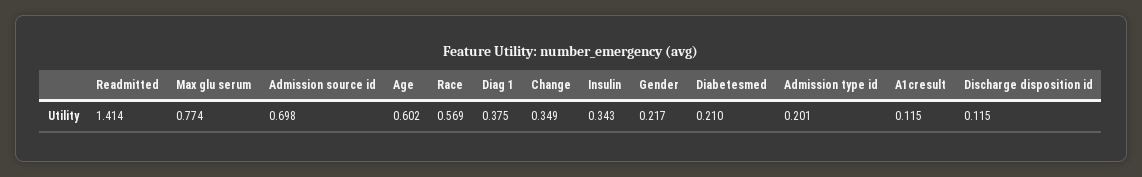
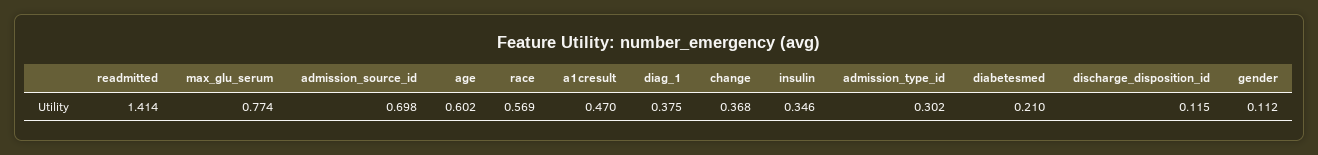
  {
    "Readmitted": 1.414,
    "Max glu serum": 0.774,
    "Admission source id": 0.698,
    "Age": 0.602,
    "Race": 0.569,
    "Diag 1": 0.375,
-   "Change": 0.349,
+   "Change": 0.368,
-   "Insulin": 0.343,
+   "Insulin": 0.346,
-   "Gender": 0.217,
+   "Gender": 0.112,
    "Diabetesmed": 0.21,
-   "Admission type id": 0.201,
+   "Admission type id": 0.302,
-   "A1cresult": 0.115,
+   "A1cresult": 0.47,
    "Discharge disposition id": 0.115
  }

